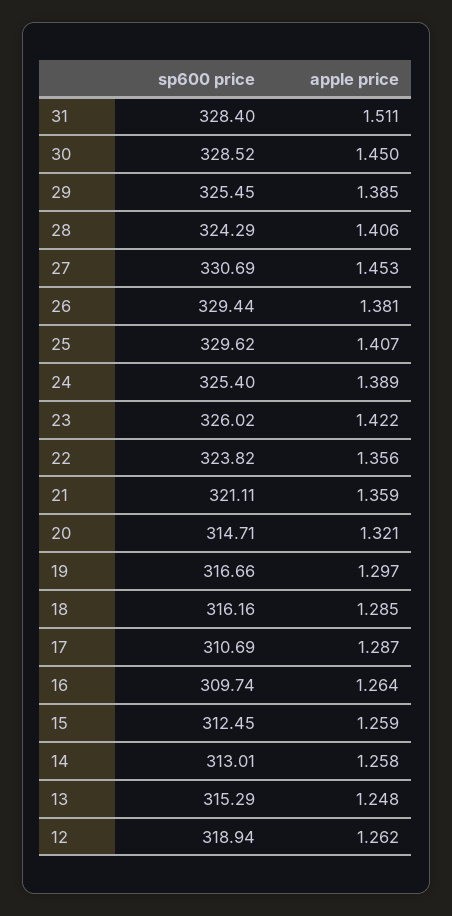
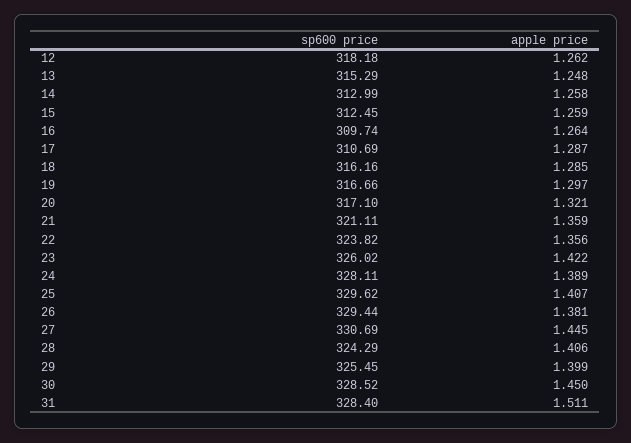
  {
    "sp600 price": {
      "31": 328.4,
      "30": 328.52,
      "29": 325.45,
      "28": 324.29,
      "27": 330.69,
      "26": 329.44,
      "25": 329.62,
-     "24": 325.4,
+     "24": 328.11,
      "23": 326.02,
      "22": 323.82,
      "21": 321.11,
-     "20": 314.71,
+     "20": 317.1,
      "19": 316.66,
      "18": 316.16,
      "17": 310.69,
      "16": 309.74,
      "15": 312.45,
-     "14": 313.01,
+     "14": 312.99,
      "13": 315.29,
-     "12": 318.94
+     "12": 318.18
    },
    "apple price": {
      "31": 1.511,
      "30": 1.45,
-     "29": 1.385,
+     "29": 1.399,
      "28": 1.406,
-     "27": 1.453,
+     "27": 1.445,
      "26": 1.381,
      "25": 1.407,
      "24": 1.389,
      "23": 1.422,
      "22": 1.356,
      "21": 1.359,
      "20": 1.321,
      "19": 1.297,
      "18": 1.285,
      "17": 1.287,
      "16": 1.264,
      "15": 1.259,
      "14": 1.258,
      "13": 1.248,
      "12": 1.262
    }
  }

